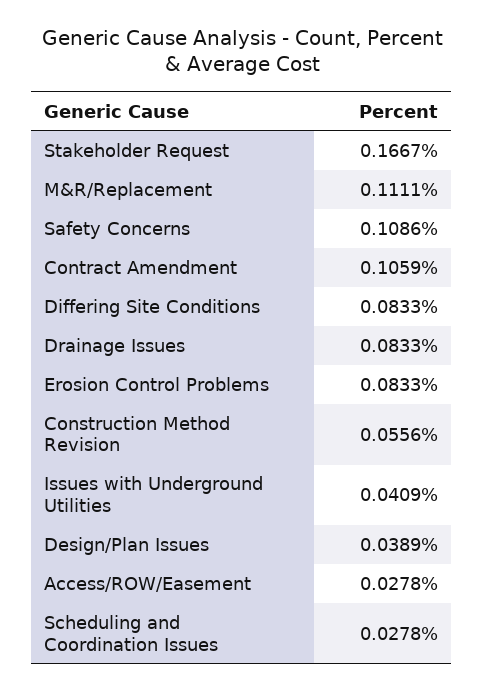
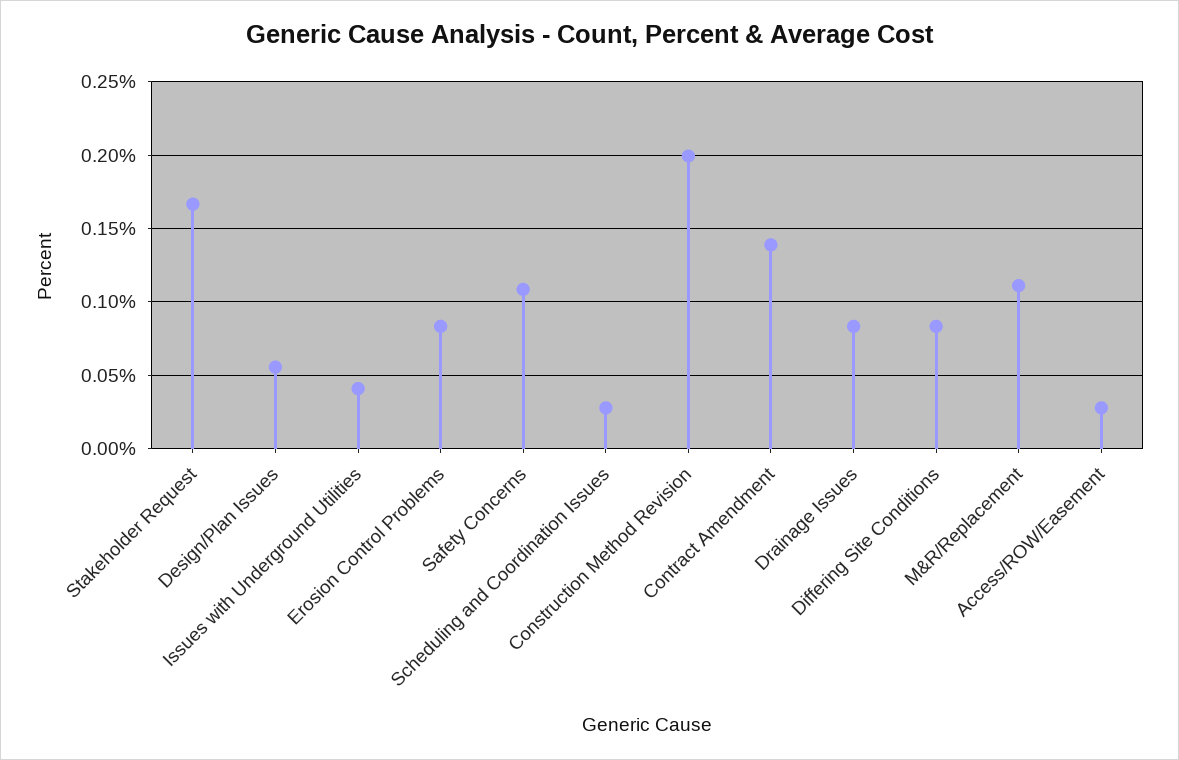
  {
    "Stakeholder Request": 0.1667,
    "M&R/Replacement": 0.1111,
    "Safety Concerns": 0.1086,
-   "Contract Amendment": 0.1059,
+   "Contract Amendment": 0.14,
    "Differing Site Conditions": 0.0833,
    "Drainage Issues": 0.0833,
    "Erosion Control Problems": 0.0833,
-   "Construction Method Revision": 0.0556,
+   "Construction Method Revision": 0.2,
    "Issues with Underground Utilities": 0.0409,
-   "Design/Plan Issues": 0.0389,
+   "Design/Plan Issues": 0.055,
    "Access/ROW/Easement": 0.0278,
    "Scheduling and Coordination Issues": 0.0278
  }

